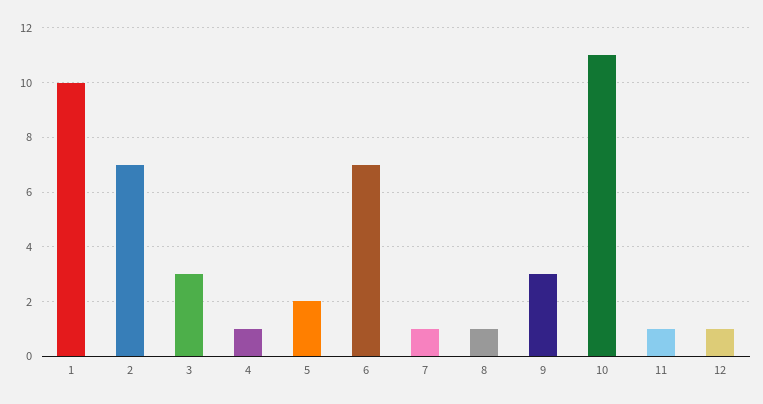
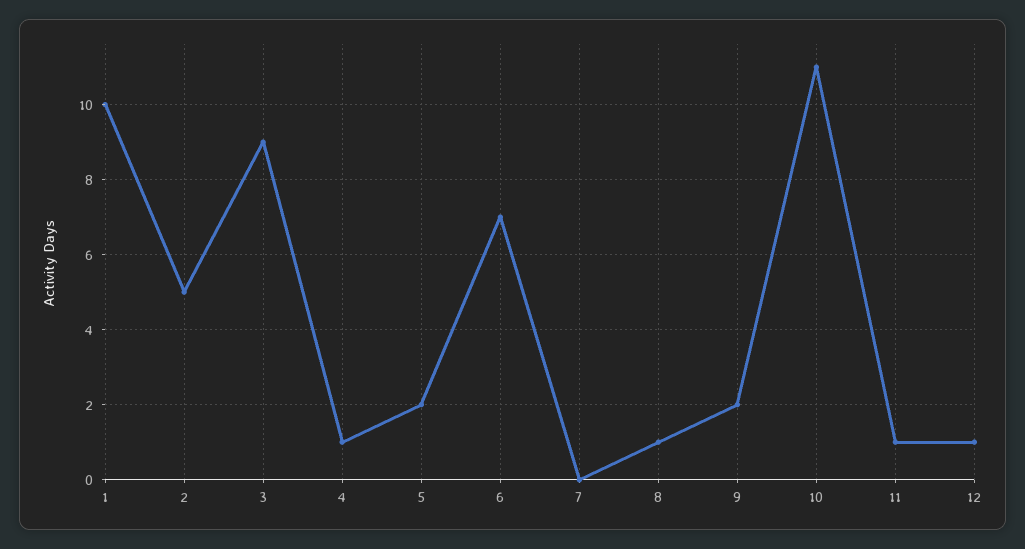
  {
    "1": 10,
-   "2": 7,
+   "2": 5,
-   "3": 3,
+   "3": 9,
    "4": 1,
    "5": 2,
    "6": 7,
-   "7": 1,
+   "7": 0,
    "8": 1,
-   "9": 3,
+   "9": 2,
    "10": 11,
    "11": 1,
    "12": 1
  }

